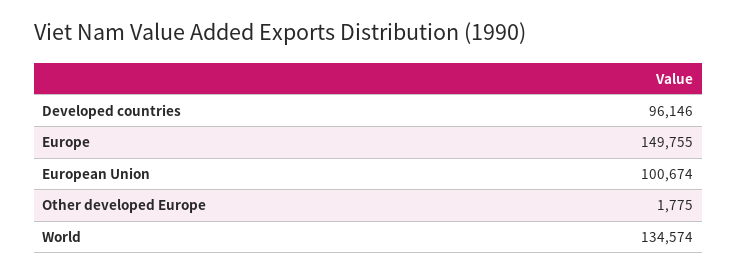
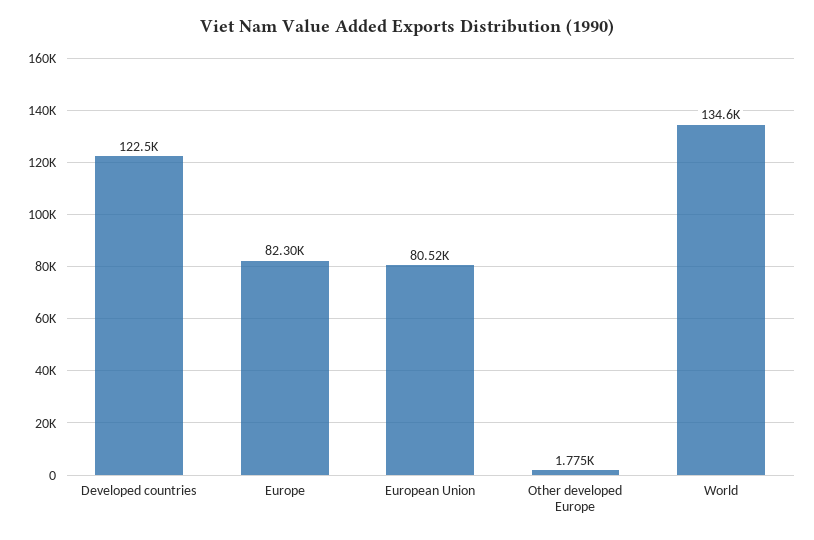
  {
-   "Developed countries": 96146,
+   "Developed countries": 122500,
-   "Europe": 149755,
+   "Europe": 82300,
-   "European Union": 100674,
+   "European Union": 80520,
    "Other developed Europe": 1775,
    "World": 134574
  }

